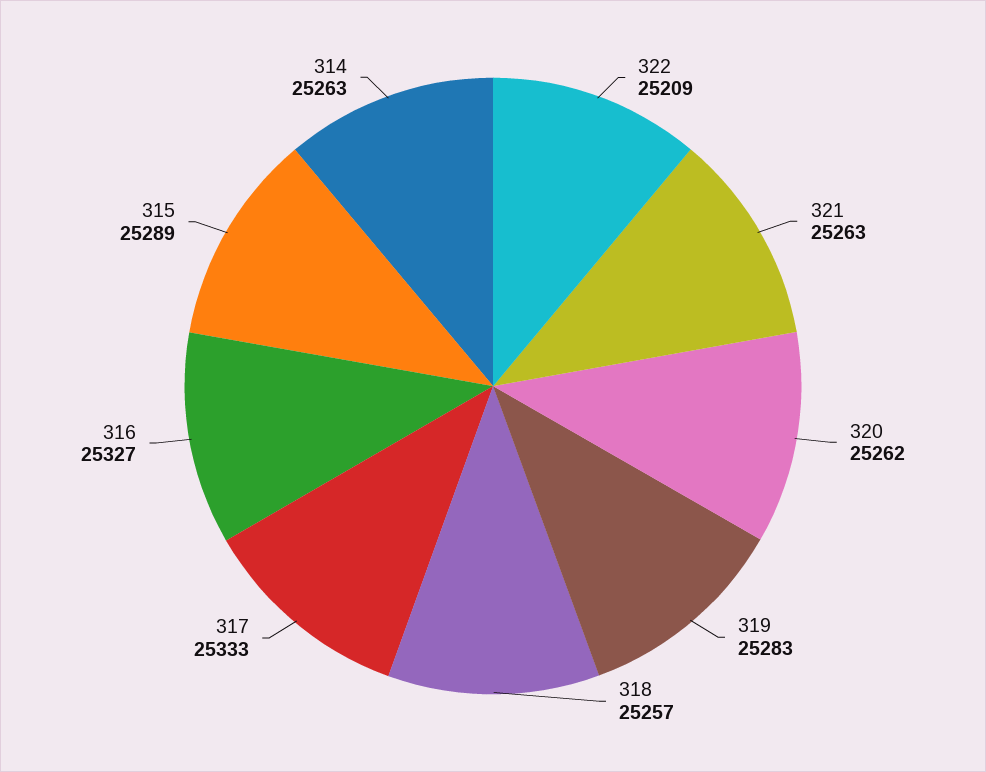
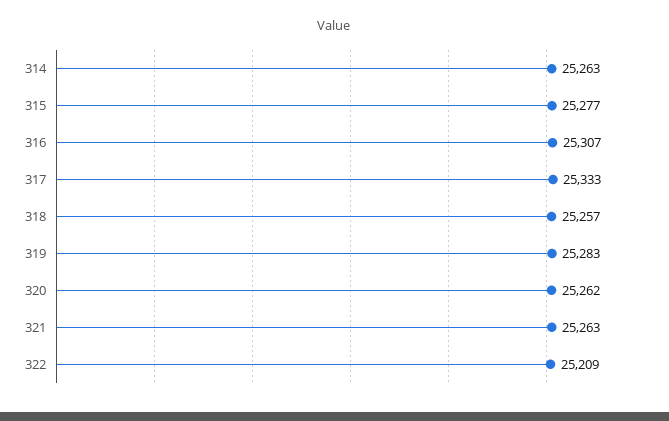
  {
    "322": 25209,
    "321": 25263,
    "320": 25262,
    "319": 25283,
    "318": 25257,
    "317": 25333,
-   "316": 25327,
+   "316": 25307,
-   "315": 25289,
+   "315": 25277,
    "314": 25263
  }

